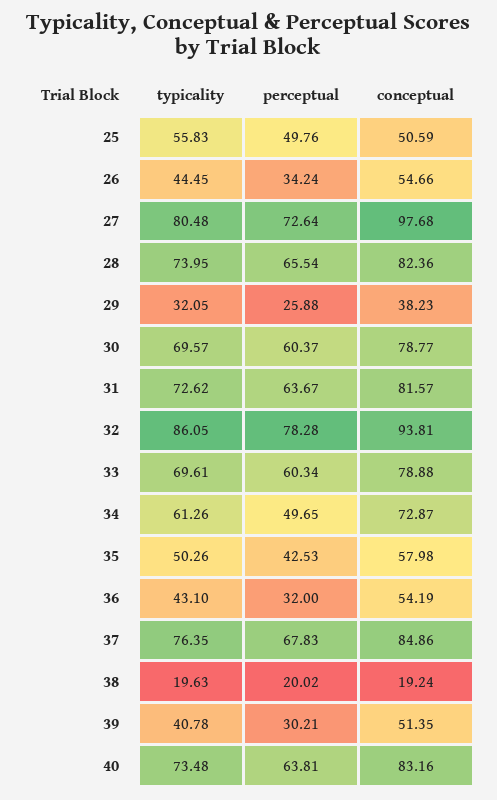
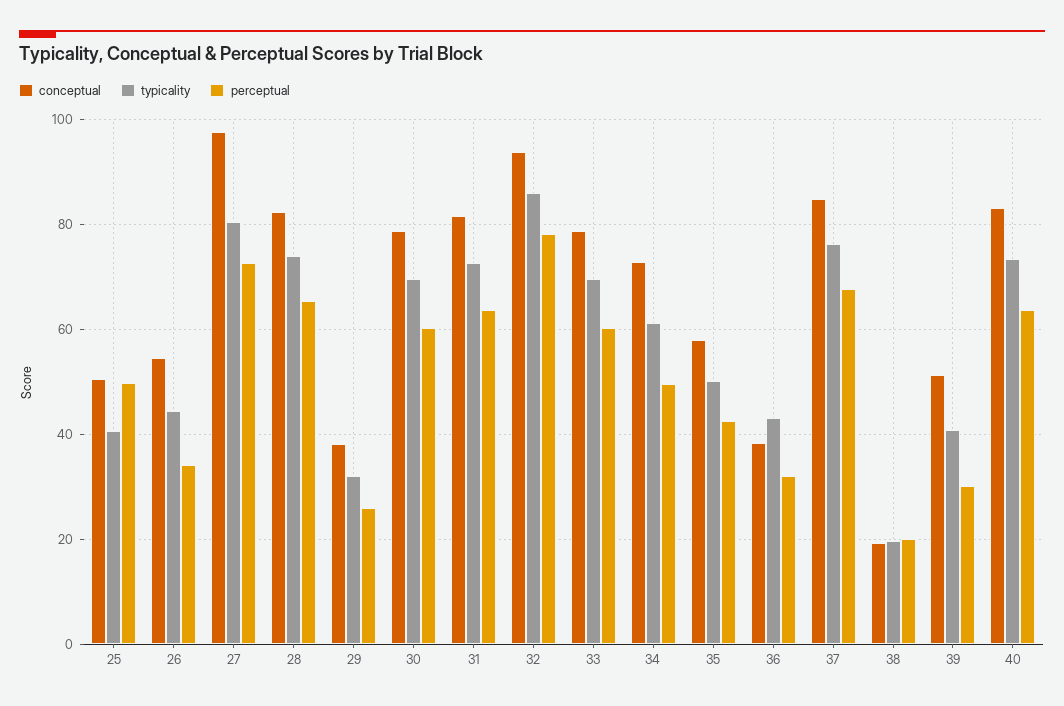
  {
    "typicality": {
-     "25": 55.83,
+     "25": 40,
      "26": 44.45,
      "27": 80.48,
      "28": 73.95,
      "29": 32.05,
      "30": 69.57,
      "31": 72.62,
      "32": 86.05,
      "33": 69.61,
      "34": 61.26,
      "35": 50.26,
      "36": 43.1,
      "37": 76.35,
      "38": 19.63,
      "39": 40.78,
      "40": 73.48
    },
    "perceptual": {
      "25": 49.76,
      "26": 34.24,
      "27": 72.64,
      "28": 65.54,
      "29": 25.88,
      "30": 60.37,
      "31": 63.67,
      "32": 78.28,
      "33": 60.34,
      "34": 49.65,
      "35": 42.53,
      "36": 32,
      "37": 67.83,
      "38": 20.02,
      "39": 30.21,
      "40": 63.81
    },
    "conceptual": {
      "25": 50.59,
      "26": 54.66,
      "27": 97.68,
      "28": 82.36,
      "29": 38.23,
      "30": 78.77,
      "31": 81.57,
      "32": 93.81,
      "33": 78.88,
      "34": 72.87,
      "35": 57.98,
-     "36": 54.19,
+     "36": 38,
      "37": 84.86,
      "38": 19.24,
      "39": 51.35,
      "40": 83.16
    }
  }

